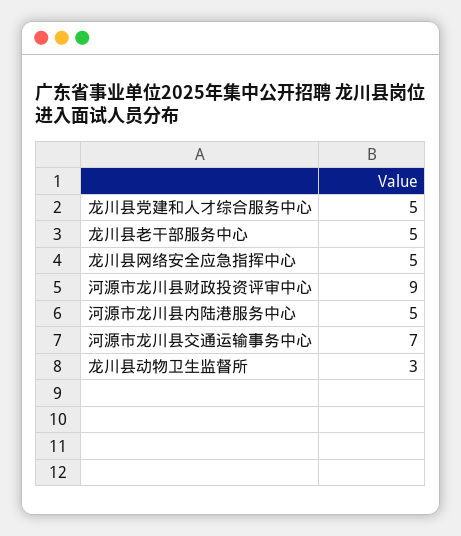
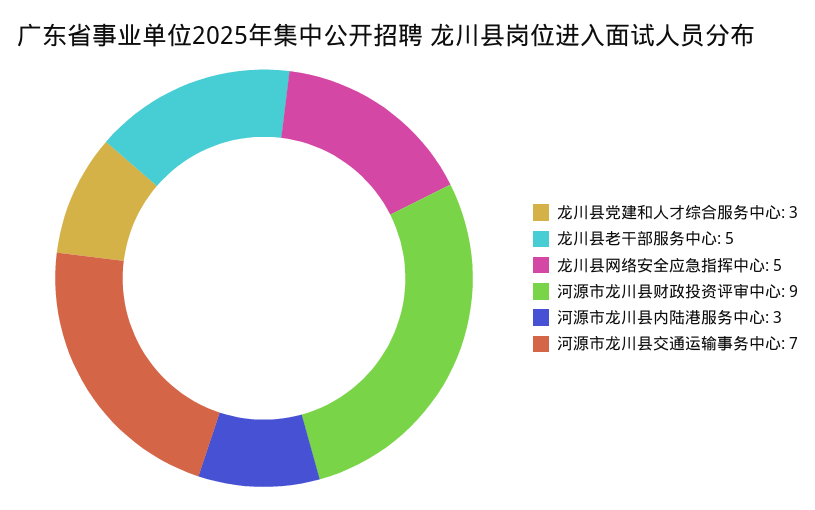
  {
-   "龙川县党建和人才综合服务中心": 5,
+   "龙川县党建和人才综合服务中心": 3,
    "龙川县老干部服务中心": 5,
    "龙川县网络安全应急指挥中心": 5,
    "河源市龙川县财政投资评审中心": 9,
-   "河源市龙川县内陆港服务中心": 5,
+   "河源市龙川县内陆港服务中心": 3,
-   "河源市龙川县交通运输事务中心": 7,
+   "河源市龙川县交通运输事务中心": 7
-   "龙川县动物卫生监督所": 3
  }

